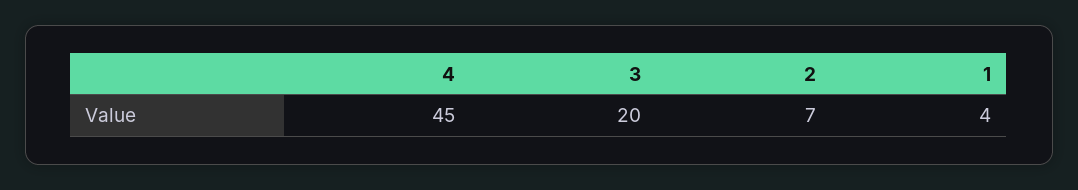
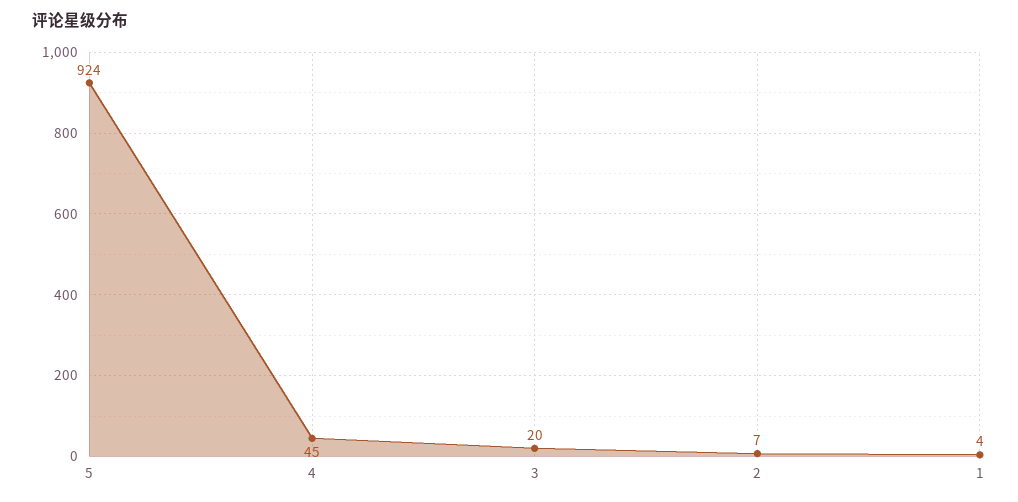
  {
    "4": 45,
    "3": 20,
    "2": 7,
-   "1": 4
+   "1": 4,
+   "5": 924
  }

